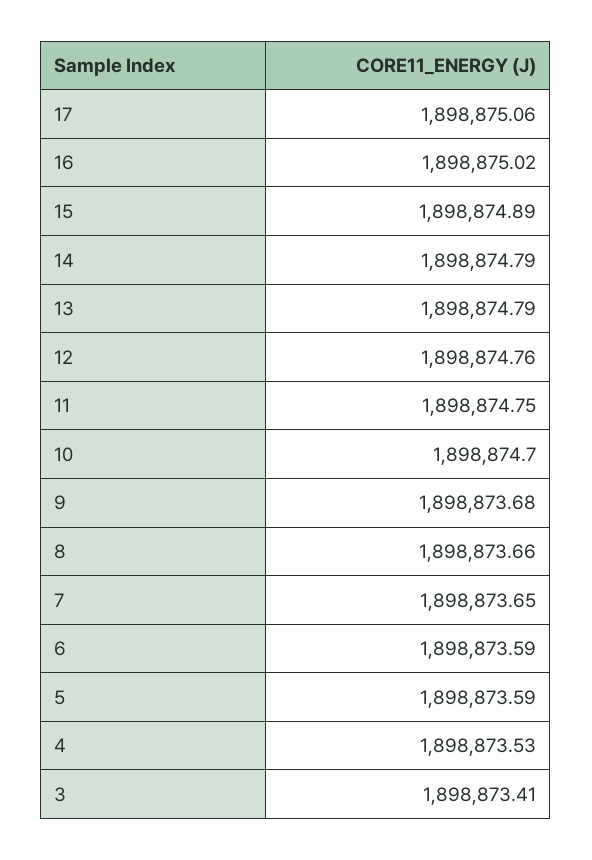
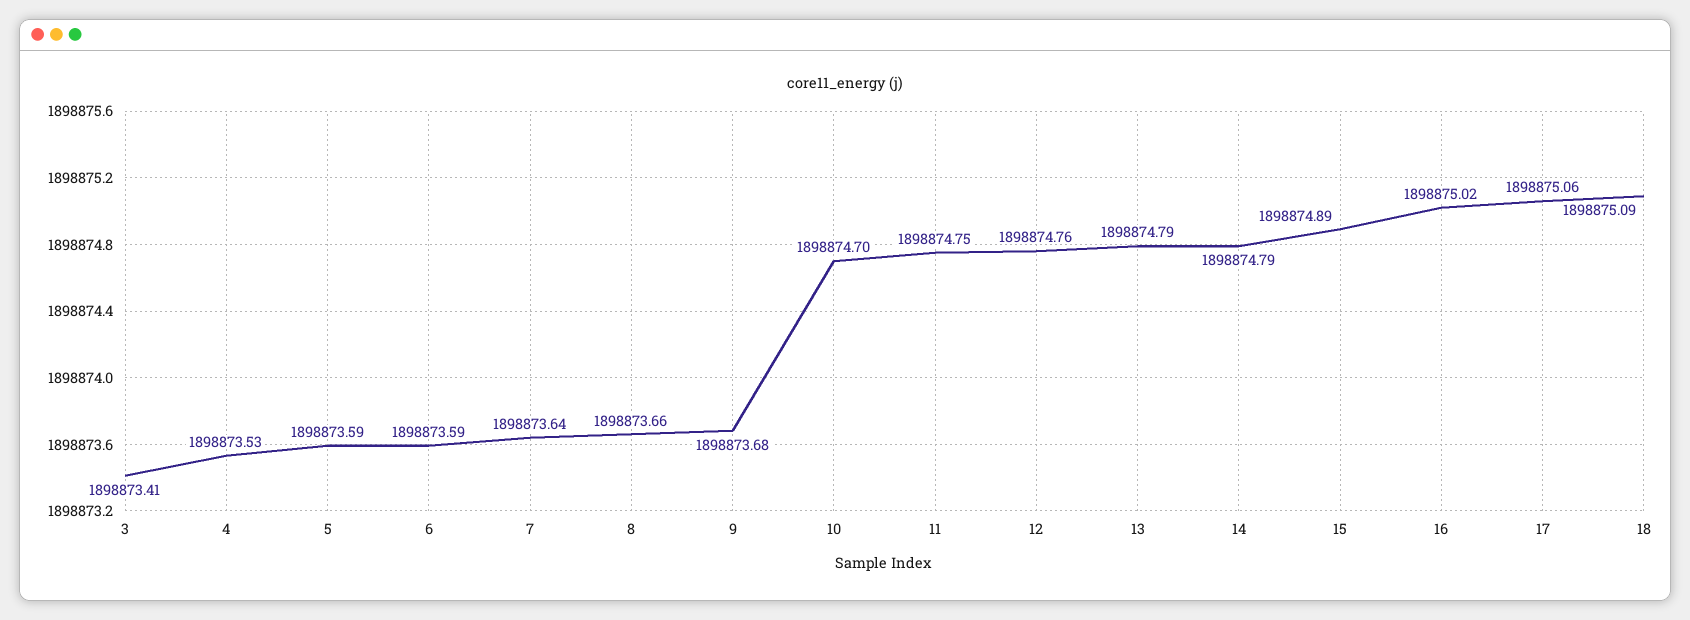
  {
    "17": 1898875.06,
    "16": 1898875.02,
    "15": 1898874.89,
    "14": 1898874.79,
    "13": 1898874.79,
    "12": 1898874.76,
    "11": 1898874.75,
    "10": 1898874.7,
    "9": 1898873.68,
    "8": 1898873.66,
-   "7": 1898873.65,
+   "7": 1898873.64,
    "6": 1898873.59,
    "5": 1898873.59,
    "4": 1898873.53,
-   "3": 1898873.41
+   "3": 1898873.41,
+   "18": 1898875.09
  }

